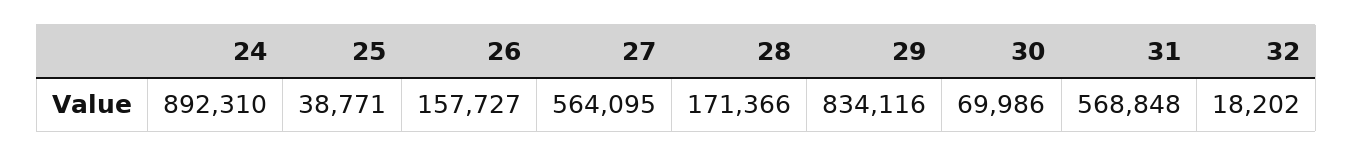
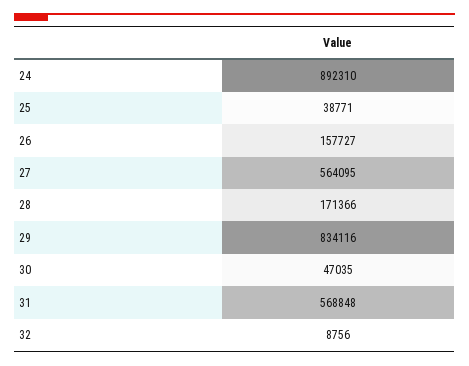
  {
    "24": 892310,
    "25": 38771,
    "26": 157727,
    "27": 564095,
    "28": 171366,
    "29": 834116,
-   "30": 69986,
+   "30": 47035,
    "31": 568848,
-   "32": 18202
+   "32": 8756
  }

